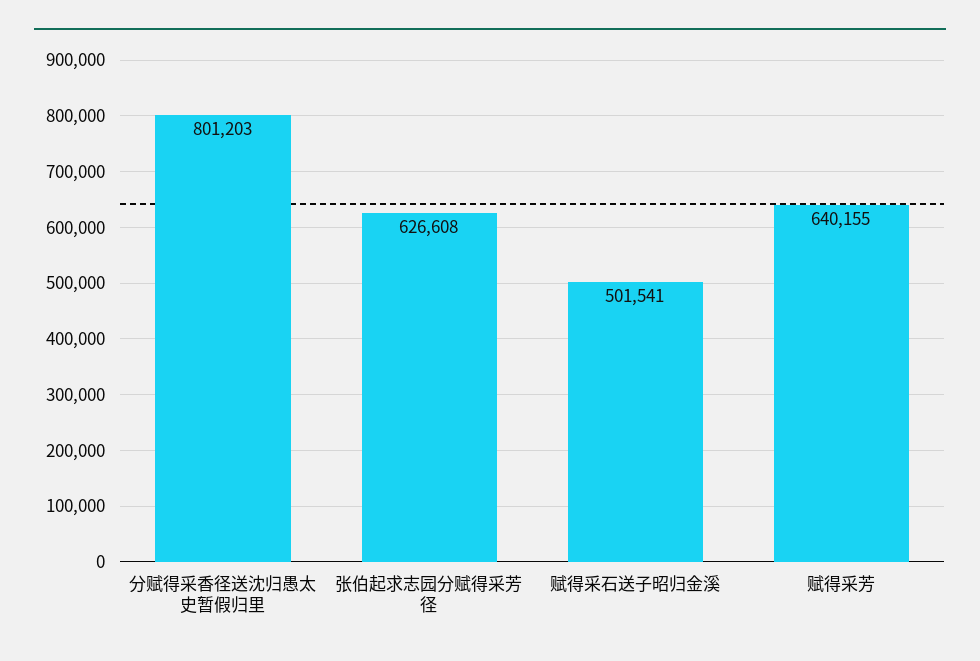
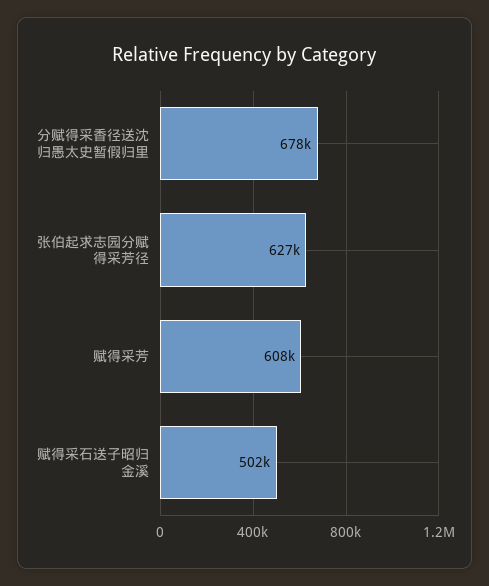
  {
-   "分赋得采香径送沈归愚太史暂假归里": 801203,
+   "分赋得采香径送沈归愚太史暂假归里": 678000,
    "张伯起求志园分赋得采芳径": 626608,
    "赋得采石送子昭归金溪": 501541,
-   "赋得采芳": 640155
+   "赋得采芳": 608000
  }

